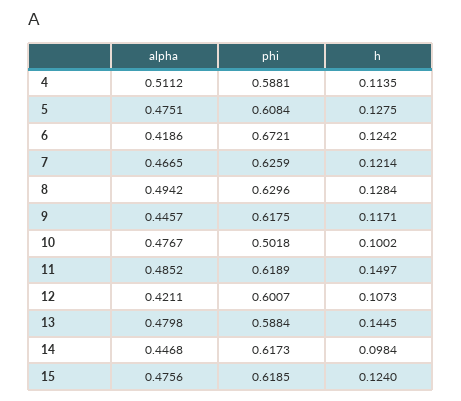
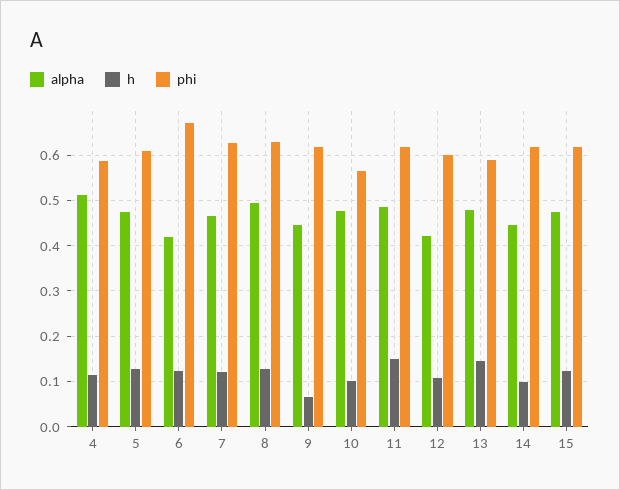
  {
    "alpha": {
      "4": 0.5112,
      "5": 0.4751,
      "6": 0.4186,
      "7": 0.4665,
      "8": 0.4942,
      "9": 0.4457,
      "10": 0.4767,
      "11": 0.4852,
      "12": 0.4211,
      "13": 0.4798,
      "14": 0.4468,
      "15": 0.4756
    },
    "phi": {
      "4": 0.5881,
      "5": 0.6084,
      "6": 0.6721,
      "7": 0.6259,
      "8": 0.6296,
      "9": 0.6175,
-     "10": 0.5018,
+     "10": 0.56,
      "11": 0.6189,
      "12": 0.6007,
      "13": 0.5884,
      "14": 0.6173,
      "15": 0.6185
    },
    "h": {
      "4": 0.1135,
      "5": 0.1275,
      "6": 0.1242,
      "7": 0.1214,
      "8": 0.1284,
-     "9": 0.1171,
+     "9": 0.06,
      "10": 0.1002,
      "11": 0.1497,
      "12": 0.1073,
      "13": 0.1445,
      "14": 0.0984,
      "15": 0.124
    }
  }

